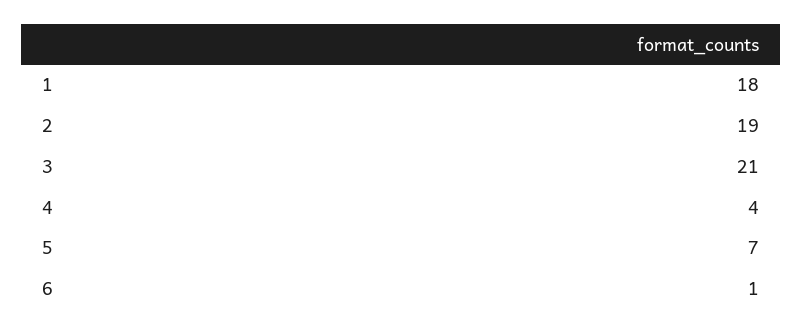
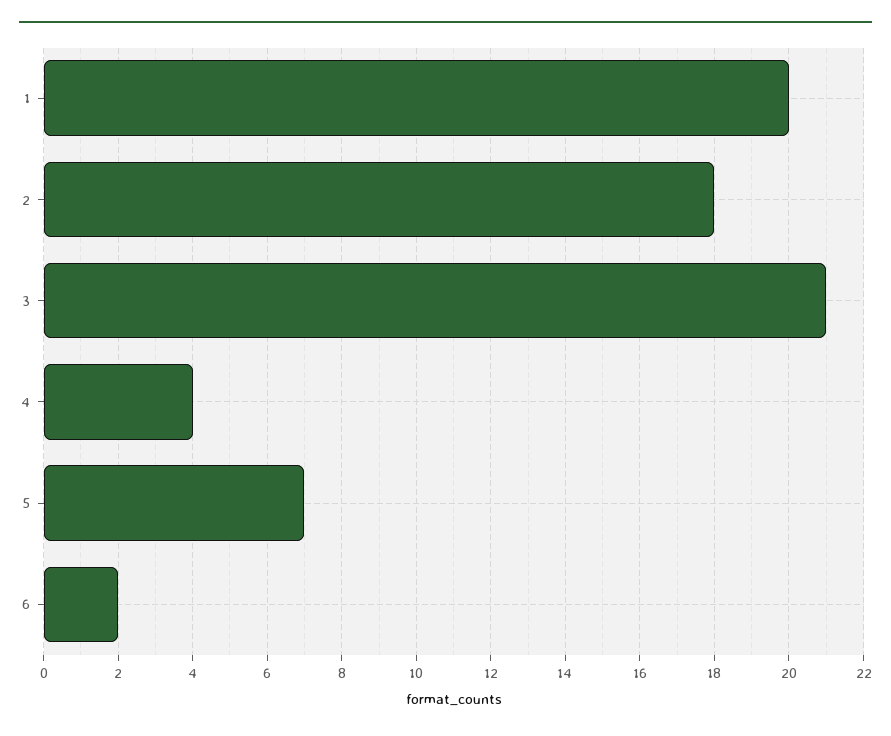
  {
-   "1": 18,
+   "1": 20,
-   "2": 19,
+   "2": 18,
    "3": 21,
    "4": 4,
    "5": 7,
-   "6": 1
+   "6": 2
  }

